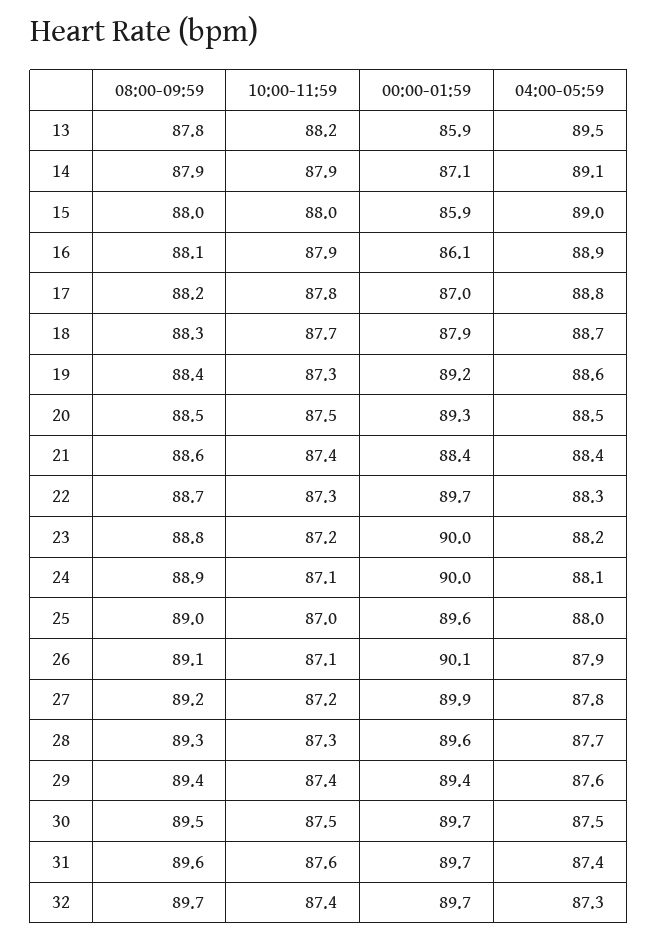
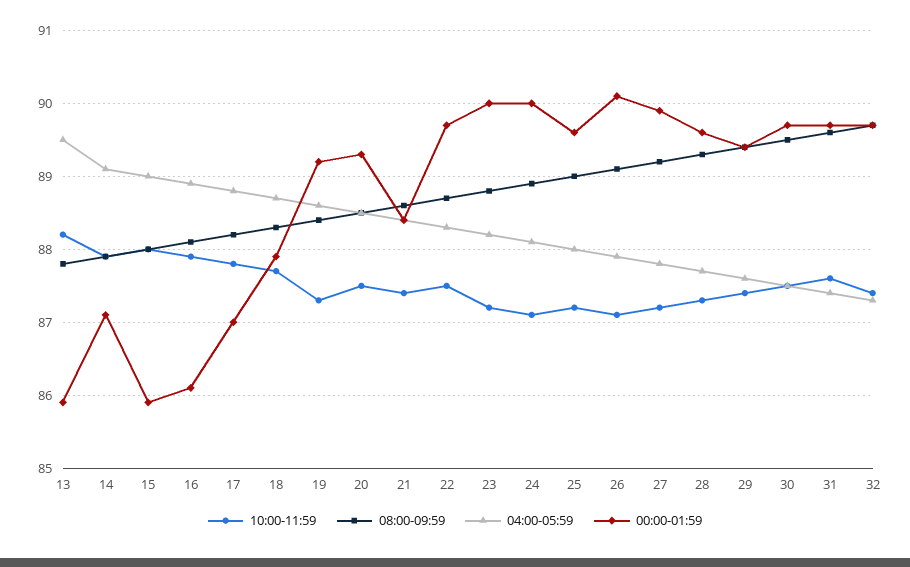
  {
    "08:00-09:59": {
      "13": 87.8,
      "14": 87.9,
      "15": 88,
      "16": 88.1,
      "17": 88.2,
      "18": 88.3,
      "19": 88.4,
      "20": 88.5,
      "21": 88.6,
      "22": 88.7,
      "23": 88.8,
      "24": 88.9,
      "25": 89,
      "26": 89.1,
      "27": 89.2,
      "28": 89.3,
      "29": 89.4,
      "30": 89.5,
      "31": 89.6,
      "32": 89.7
    },
    "10:00-11:59": {
      "13": 88.2,
      "14": 87.9,
      "15": 88,
      "16": 87.9,
      "17": 87.8,
      "18": 87.7,
      "19": 87.3,
      "20": 87.5,
      "21": 87.4,
-     "22": 87.3,
+     "22": 87.5,
      "23": 87.2,
      "24": 87.1,
-     "25": 87,
+     "25": 87.2,
      "26": 87.1,
      "27": 87.2,
      "28": 87.3,
      "29": 87.4,
      "30": 87.5,
      "31": 87.6,
      "32": 87.4
    },
    "00:00-01:59": {
      "13": 85.9,
      "14": 87.1,
      "15": 85.9,
      "16": 86.1,
      "17": 87,
      "18": 87.9,
      "19": 89.2,
      "20": 89.3,
      "21": 88.4,
      "22": 89.7,
      "23": 90,
      "24": 90,
      "25": 89.6,
      "26": 90.1,
      "27": 89.9,
      "28": 89.6,
      "29": 89.4,
      "30": 89.7,
      "31": 89.7,
      "32": 89.7
    },
    "04:00-05:59": {
      "13": 89.5,
      "14": 89.1,
      "15": 89,
      "16": 88.9,
      "17": 88.8,
      "18": 88.7,
      "19": 88.6,
      "20": 88.5,
      "21": 88.4,
      "22": 88.3,
      "23": 88.2,
      "24": 88.1,
      "25": 88,
      "26": 87.9,
      "27": 87.8,
      "28": 87.7,
      "29": 87.6,
      "30": 87.5,
      "31": 87.4,
      "32": 87.3
    }
  }

